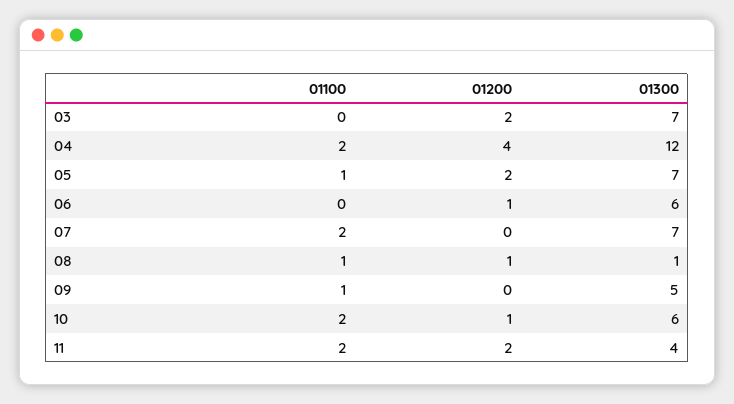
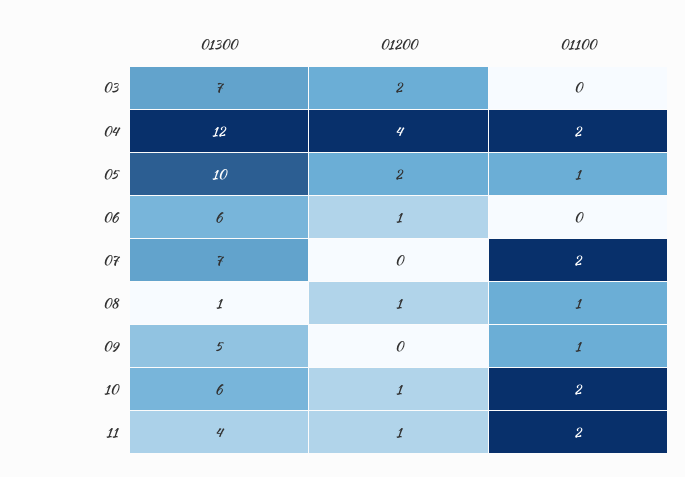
  {
    "01100": {
      "03": 0,
      "04": 2,
      "05": 1,
      "06": 0,
      "07": 2,
      "08": 1,
      "09": 1,
      "10": 2,
      "11": 2
    },
    "01200": {
      "03": 2,
      "04": 4,
      "05": 2,
      "06": 1,
      "07": 0,
      "08": 1,
      "09": 0,
      "10": 1,
-     "11": 2
+     "11": 1
    },
    "01300": {
      "03": 7,
      "04": 12,
-     "05": 7,
+     "05": 10,
      "06": 6,
      "07": 7,
      "08": 1,
      "09": 5,
      "10": 6,
      "11": 4
    }
  }

